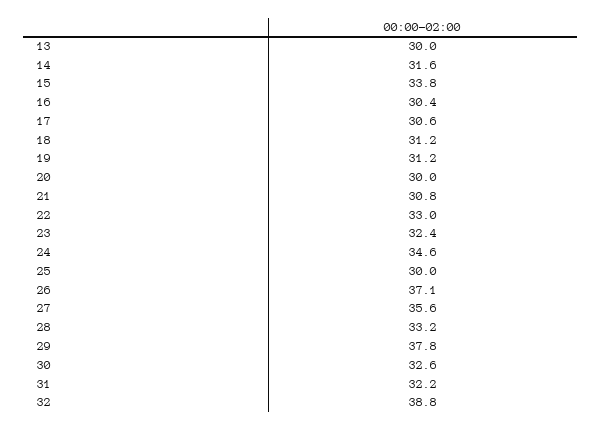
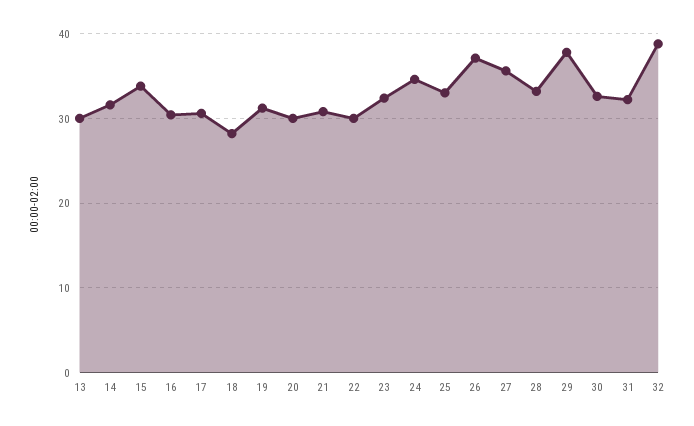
  {
    "13": 30,
    "14": 31.6,
    "15": 33.8,
    "16": 30.4,
    "17": 30.6,
-   "18": 31.2,
+   "18": 28,
    "19": 31.2,
    "20": 30,
    "21": 30.8,
-   "22": 33,
+   "22": 30,
    "23": 32.4,
    "24": 34.6,
-   "25": 30,
+   "25": 33,
    "26": 37.1,
    "27": 35.6,
    "28": 33.2,
    "29": 37.8,
    "30": 32.6,
    "31": 32.2,
    "32": 38.8
  }

